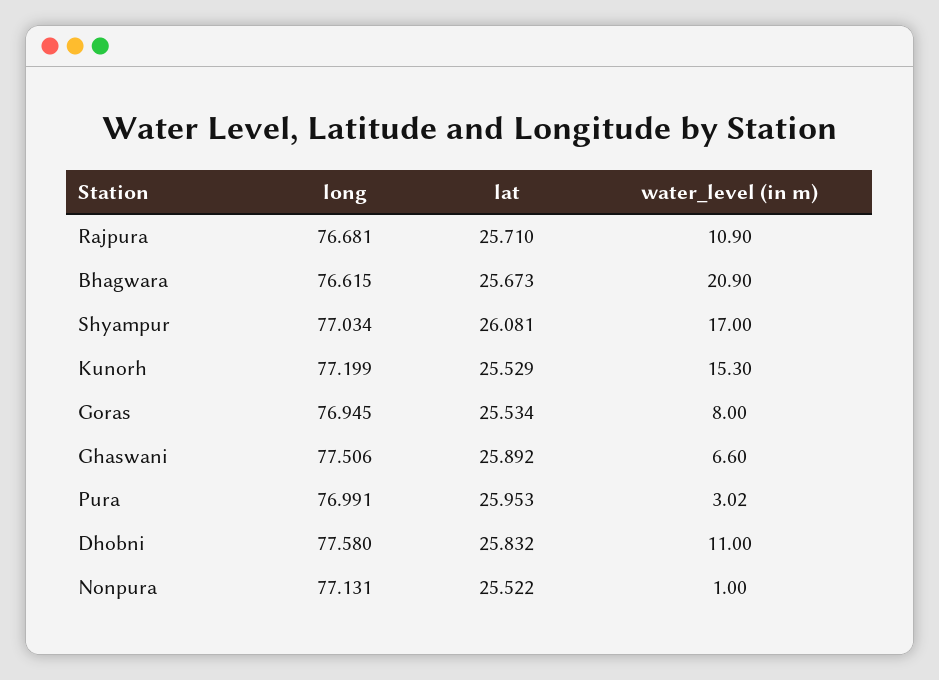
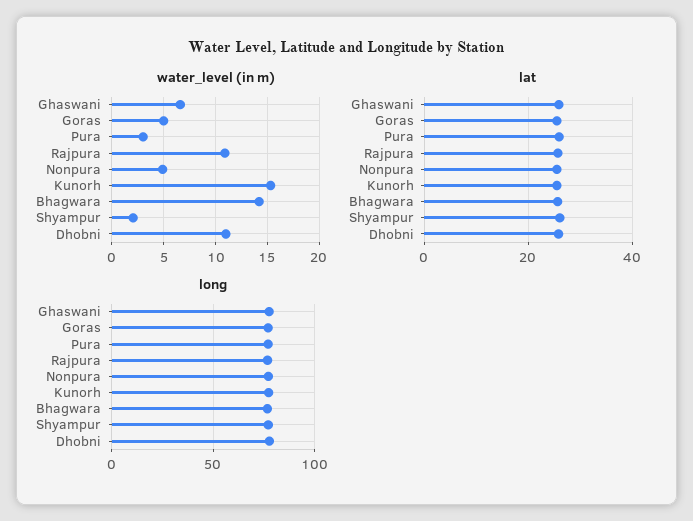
  {
    "long": {
      "Rajpura": 76.681,
      "Bhagwara": 76.615,
      "Shyampur": 77.034,
      "Kunorh": 77.199,
      "Goras": 76.945,
      "Ghaswani": 77.506,
      "Pura": 76.991,
      "Dhobni": 77.58,
      "Nonpura": 77.131
    },
    "lat": {
      "Rajpura": 25.71,
      "Bhagwara": 25.673,
      "Shyampur": 26.081,
      "Kunorh": 25.529,
      "Goras": 25.534,
      "Ghaswani": 25.892,
      "Pura": 25.953,
      "Dhobni": 25.832,
      "Nonpura": 25.522
    },
    "water_level (in m)": {
      "Rajpura": 10.9,
-     "Bhagwara": 20.9,
+     "Bhagwara": 14,
-     "Shyampur": 17,
+     "Shyampur": 2,
      "Kunorh": 15.3,
-     "Goras": 8,
+     "Goras": 5,
      "Ghaswani": 6.6,
      "Pura": 3.02,
      "Dhobni": 11,
-     "Nonpura": 1
+     "Nonpura": 5
    }
  }

